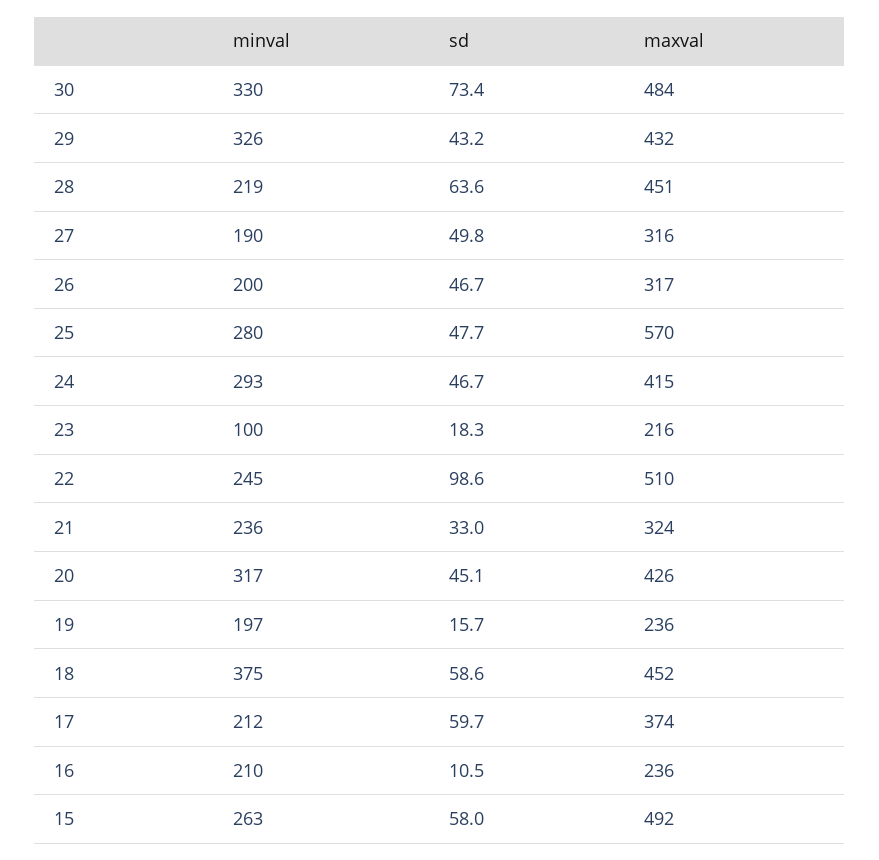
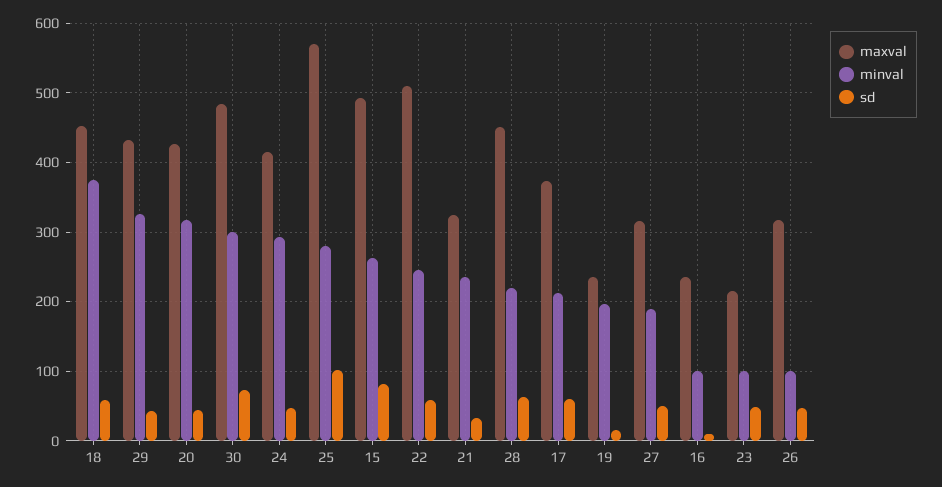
  {
    "minval": {
-     "30": 330,
+     "30": 300,
      "29": 326,
      "28": 219,
      "27": 190,
-     "26": 200,
+     "26": 100,
      "25": 280,
      "24": 293,
      "23": 100,
      "22": 245,
      "21": 236,
      "20": 317,
      "19": 197,
      "18": 375,
      "17": 212,
-     "16": 210,
+     "16": 100,
      "15": 263
    },
    "sd": {
      "30": 73.4,
      "29": 43.2,
      "28": 63.6,
      "27": 49.8,
      "26": 46.7,
-     "25": 47.7,
+     "25": 100,
      "24": 46.7,
-     "23": 18.3,
+     "23": 50,
-     "22": 98.6,
+     "22": 60,
      "21": 33,
      "20": 45.1,
      "19": 15.7,
      "18": 58.6,
      "17": 59.7,
      "16": 10.5,
-     "15": 58
+     "15": 80
    },
    "maxval": {
      "30": 484,
      "29": 432,
      "28": 451,
      "27": 316,
      "26": 317,
      "25": 570,
      "24": 415,
      "23": 216,
      "22": 510,
      "21": 324,
      "20": 426,
      "19": 236,
      "18": 452,
      "17": 374,
      "16": 236,
      "15": 492
    }
  }

